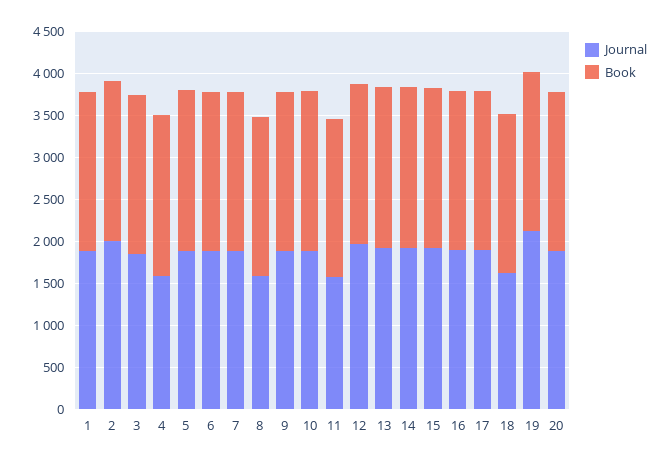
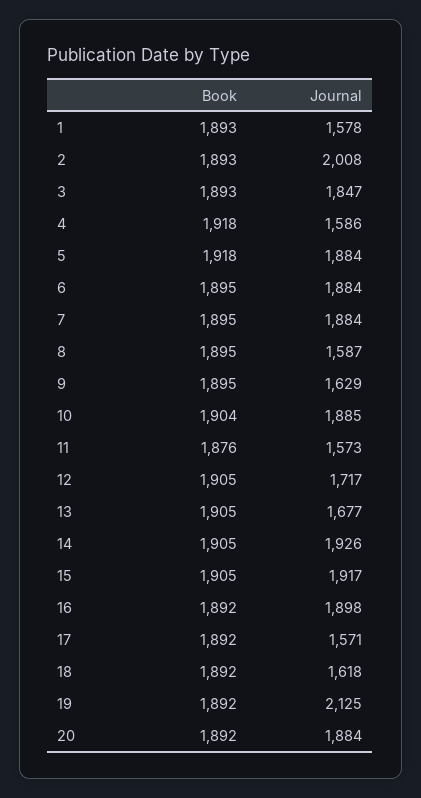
  {
    "Journal": {
-     "1": 1900,
+     "1": 1578,
      "2": 2008,
      "3": 1847,
      "4": 1586,
      "5": 1884,
      "6": 1884,
      "7": 1884,
      "8": 1587,
-     "9": 1900,
+     "9": 1629,
      "10": 1885,
      "11": 1573,
-     "12": 2000,
+     "12": 1717,
-     "13": 1900,
+     "13": 1677,
      "14": 1926,
      "15": 1917,
      "16": 1898,
-     "17": 1900,
+     "17": 1571,
      "18": 1618,
      "19": 2125,
      "20": 1884
    },
    "Book": {
      "1": 1893,
      "2": 1893,
      "3": 1893,
      "4": 1918,
      "5": 1918,
      "6": 1895,
      "7": 1895,
      "8": 1895,
      "9": 1895,
      "10": 1904,
      "11": 1876,
      "12": 1905,
      "13": 1905,
      "14": 1905,
      "15": 1905,
      "16": 1892,
      "17": 1892,
      "18": 1892,
      "19": 1892,
      "20": 1892
    }
  }

